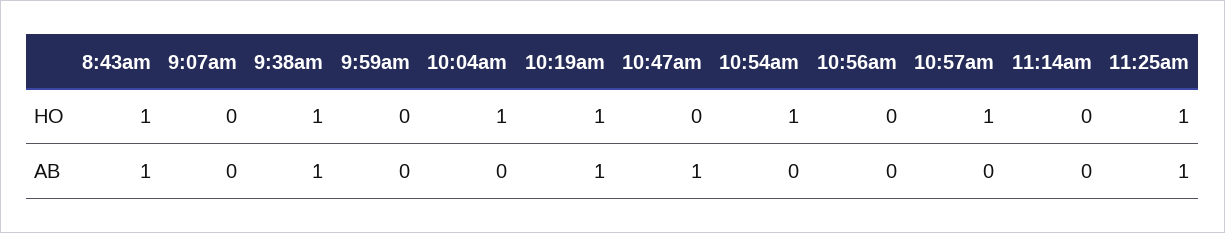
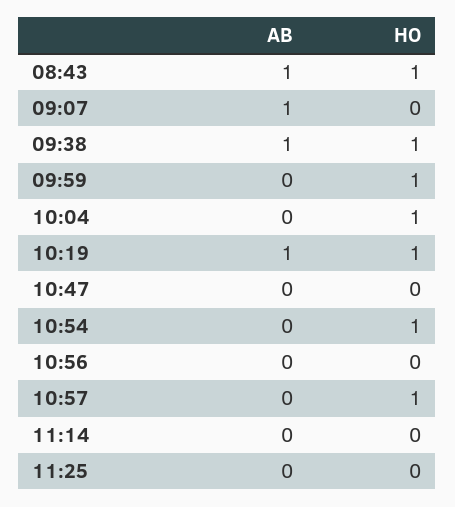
  {
    "8:43am": {
      "HO": 1,
      "AB": 1
    },
    "9:07am": {
      "HO": 0,
-     "AB": 0
+     "AB": 1
    },
    "9:38am": {
      "HO": 1,
      "AB": 1
    },
    "9:59am": {
-     "HO": 0,
+     "HO": 1,
      "AB": 0
    },
    "10:04am": {
      "HO": 1,
      "AB": 0
    },
    "10:19am": {
      "HO": 1,
      "AB": 1
    },
    "10:47am": {
      "HO": 0,
-     "AB": 1
+     "AB": 0
    },
    "10:54am": {
      "HO": 1,
      "AB": 0
    },
    "10:56am": {
      "HO": 0,
      "AB": 0
    },
    "10:57am": {
      "HO": 1,
      "AB": 0
    },
    "11:14am": {
      "HO": 0,
      "AB": 0
    },
    "11:25am": {
-     "HO": 1,
+     "HO": 0,
-     "AB": 1
+     "AB": 0
    }
  }

